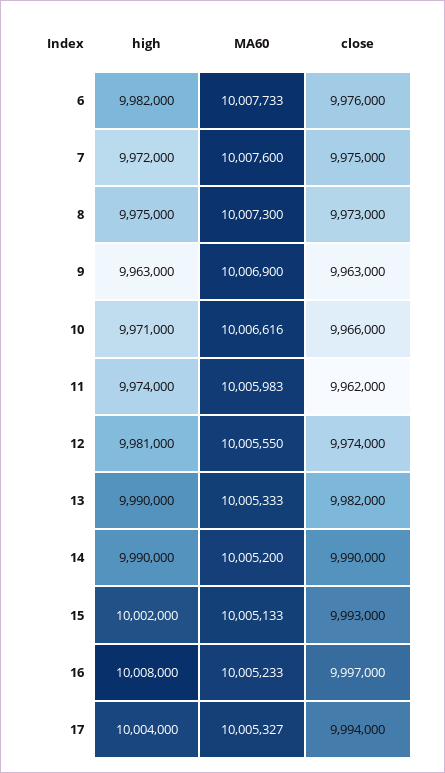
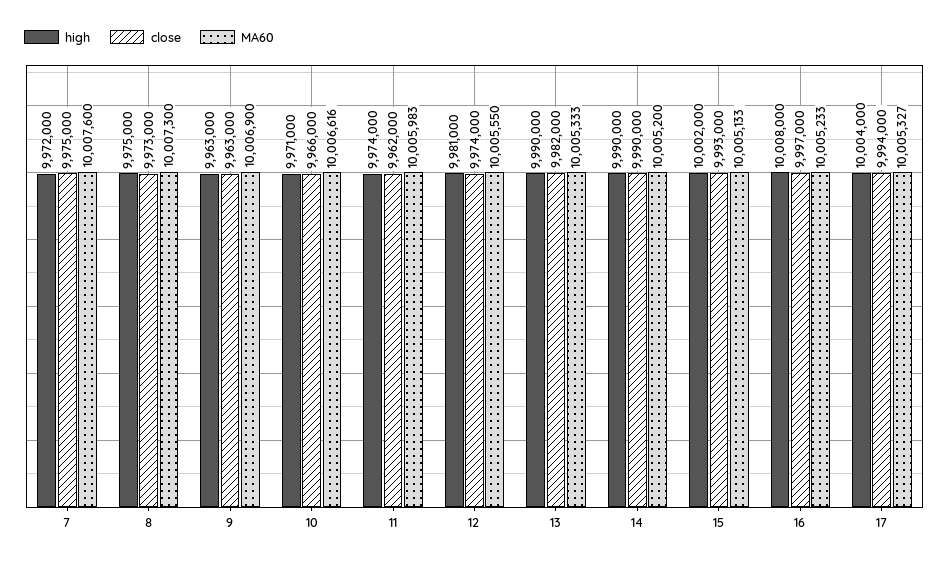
  {
    "high": {
-     "6": 9982000,
      "7": 9972000,
      "8": 9975000,
      "9": 9963000,
      "10": 9971000,
      "11": 9974000,
      "12": 9981000,
      "13": 9990000,
      "14": 9990000,
      "15": 10002000,
      "16": 10008000,
      "17": 10004000
    },
    "MA60": {
-     "6": 10007733,
      "7": 10007600,
      "8": 10007300,
      "9": 10006900,
      "10": 10006616,
      "11": 10005983,
      "12": 10005550,
      "13": 10005333,
      "14": 10005200,
      "15": 10005133,
      "16": 10005233,
      "17": 10005327
    },
    "close": {
-     "6": 9976000,
      "7": 9975000,
      "8": 9973000,
      "9": 9963000,
      "10": 9966000,
      "11": 9962000,
      "12": 9974000,
      "13": 9982000,
      "14": 9990000,
      "15": 9993000,
      "16": 9997000,
      "17": 9994000
    }
  }

